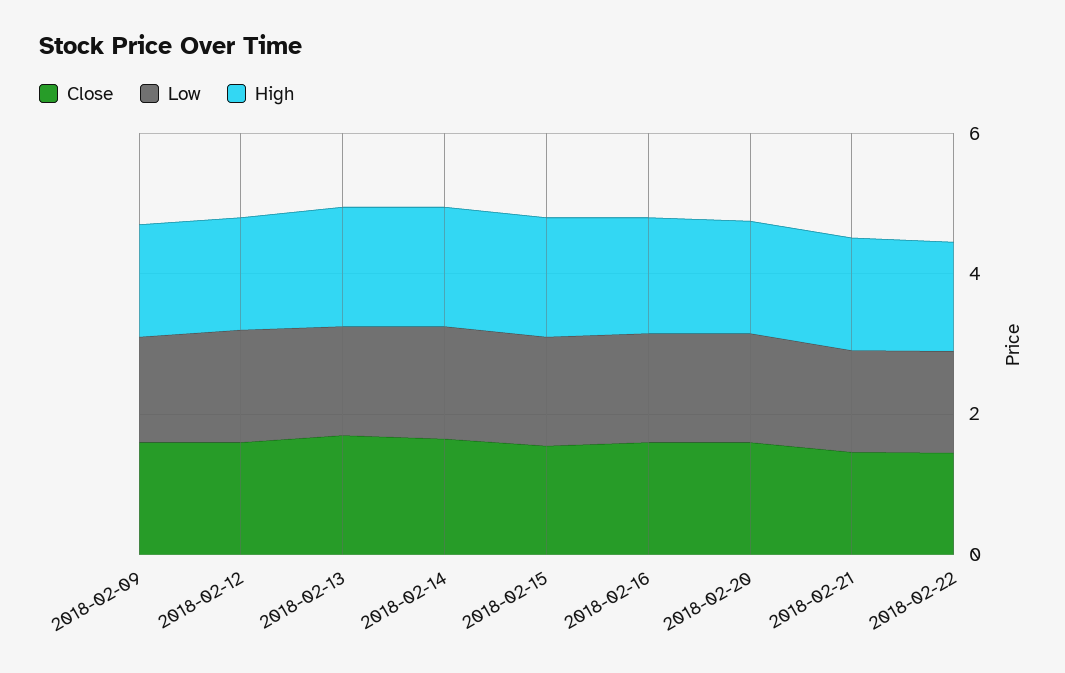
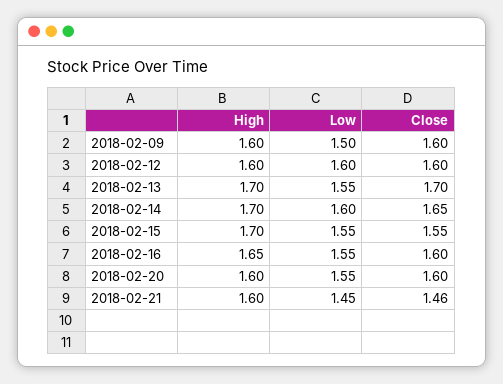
  {
    "Close": {
      "2018-02-09": 1.6,
      "2018-02-12": 1.6,
      "2018-02-13": 1.7,
      "2018-02-14": 1.65,
      "2018-02-15": 1.55,
      "2018-02-16": 1.6,
      "2018-02-20": 1.6,
-     "2018-02-21": 1.46,
+     "2018-02-21": 1.46
-     "2018-02-22": 1.5
    },
    "Low": {
      "2018-02-09": 1.5,
      "2018-02-12": 1.6,
      "2018-02-13": 1.55,
      "2018-02-14": 1.6,
      "2018-02-15": 1.55,
      "2018-02-16": 1.55,
      "2018-02-20": 1.55,
-     "2018-02-21": 1.45,
+     "2018-02-21": 1.45
-     "2018-02-22": 1.5
    },
    "High": {
      "2018-02-09": 1.6,
      "2018-02-12": 1.6,
      "2018-02-13": 1.7,
      "2018-02-14": 1.7,
      "2018-02-15": 1.7,
      "2018-02-16": 1.65,
      "2018-02-20": 1.6,
-     "2018-02-21": 1.6,
+     "2018-02-21": 1.6
-     "2018-02-22": 1.5
    }
  }

